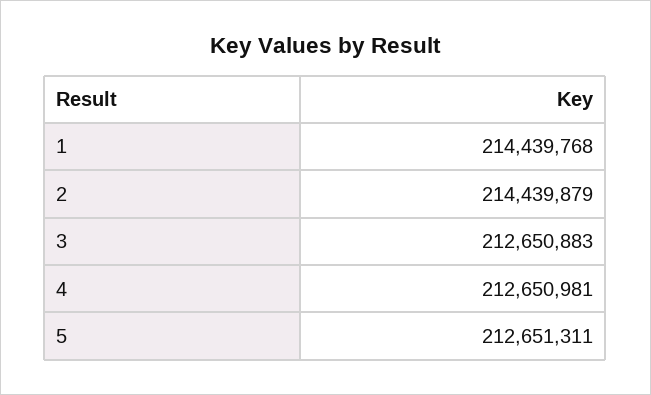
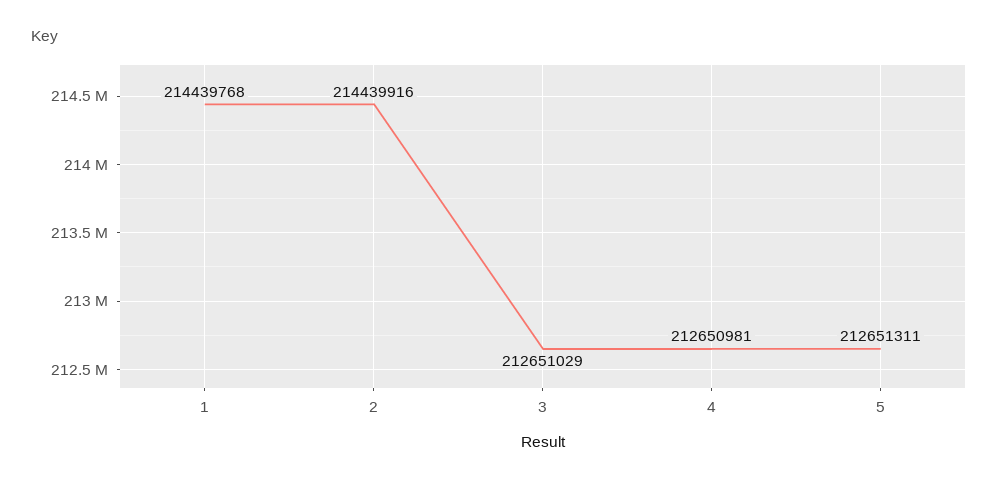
  {
    "1": 214439768,
-   "2": 214439879,
+   "2": 214439916,
-   "3": 212650883,
+   "3": 212651029,
    "4": 212650981,
    "5": 212651311
  }

